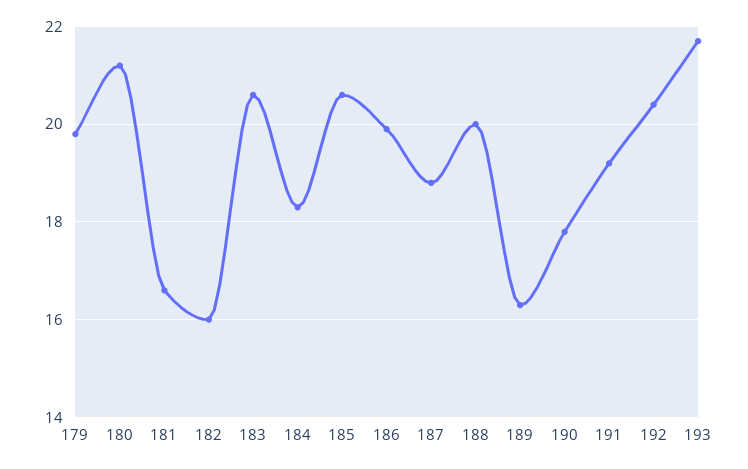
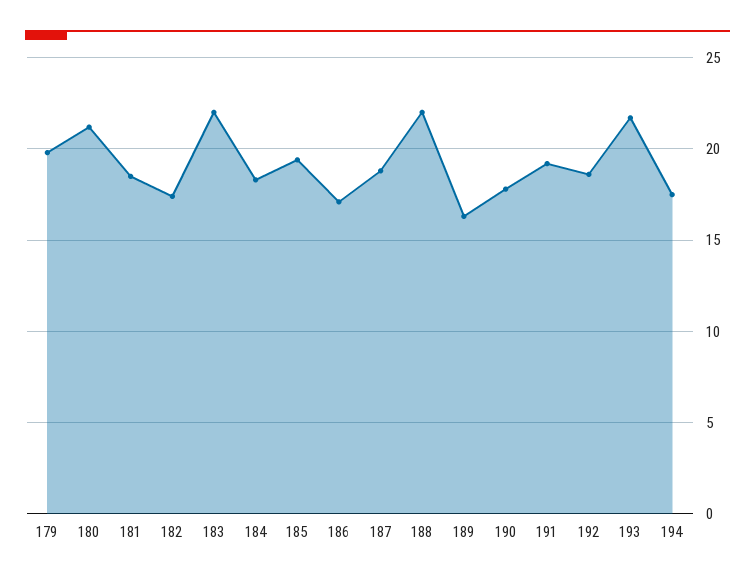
  {
    "179": 20,
    "180": 21,
-   "181": 16.5,
+   "181": 18.5,
-   "182": 16,
+   "182": 17.5,
-   "183": 20.5,
+   "183": 22,
    "184": 18.5,
-   "185": 20.5,
+   "185": 19.5,
-   "186": 20,
+   "186": 17,
    "187": 19,
-   "188": 20,
+   "188": 22,
    "189": 16.5,
    "190": 18,
    "191": 19,
-   "192": 20.5,
+   "192": 18.5,
-   "193": 21.5
+   "193": 21.5,
+   "194": 17.5
  }

